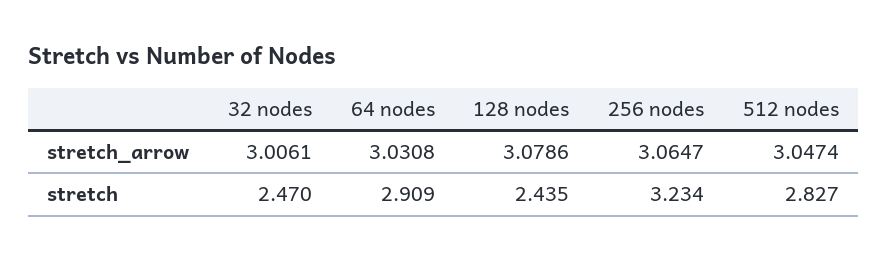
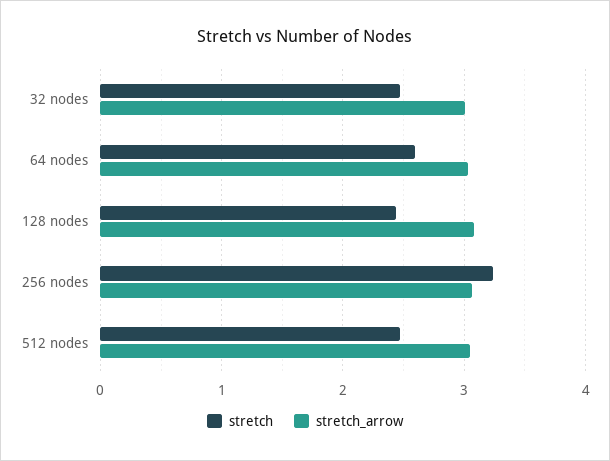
  {
    "stretch_arrow": {
      "32 nodes": 3.0061,
      "64 nodes": 3.0308,
      "128 nodes": 3.0786,
      "256 nodes": 3.0647,
      "512 nodes": 3.0474
    },
    "stretch": {
      "32 nodes": 2.47,
-     "64 nodes": 2.909,
+     "64 nodes": 2.6,
      "128 nodes": 2.435,
      "256 nodes": 3.234,
-     "512 nodes": 2.827
+     "512 nodes": 2.5
    }
  }

